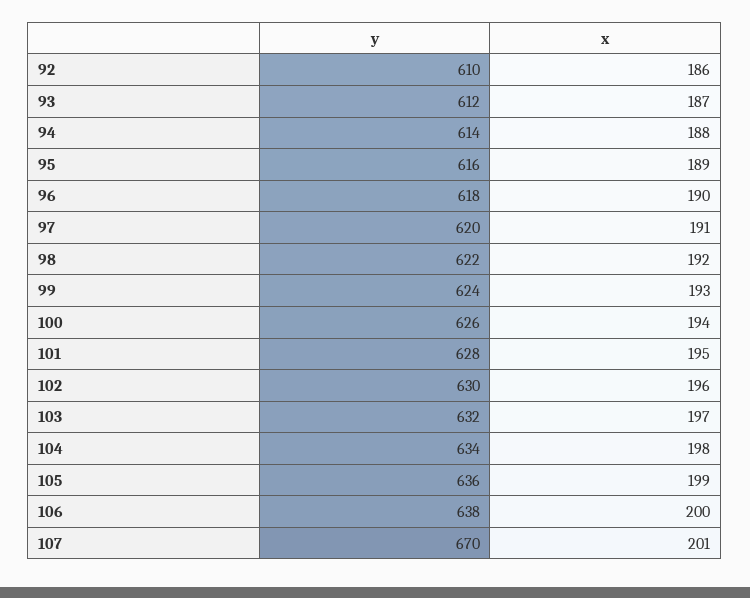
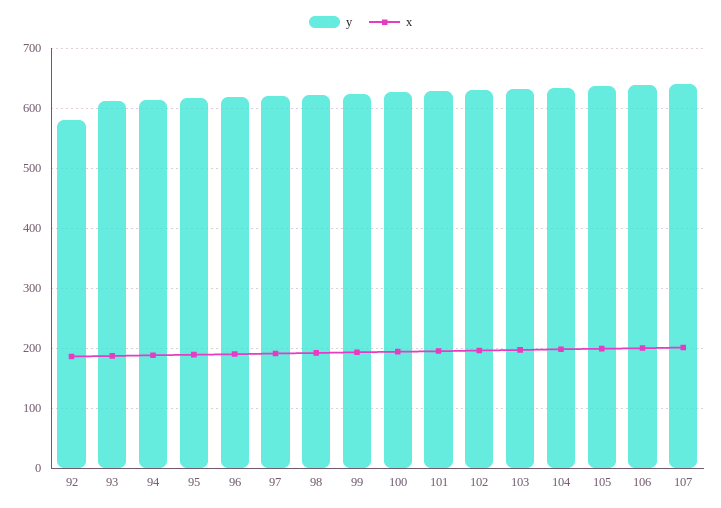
  {
    "y": {
-     "92": 610,
+     "92": 580,
      "93": 612,
      "94": 614,
      "95": 616,
      "96": 618,
      "97": 620,
      "98": 622,
      "99": 624,
      "100": 626,
      "101": 628,
      "102": 630,
      "103": 632,
      "104": 634,
      "105": 636,
      "106": 638,
-     "107": 670
+     "107": 640
    },
    "x": {
      "92": 186,
      "93": 187,
      "94": 188,
      "95": 189,
      "96": 190,
      "97": 191,
      "98": 192,
      "99": 193,
      "100": 194,
      "101": 195,
      "102": 196,
      "103": 197,
      "104": 198,
      "105": 199,
      "106": 200,
      "107": 201
    }
  }

